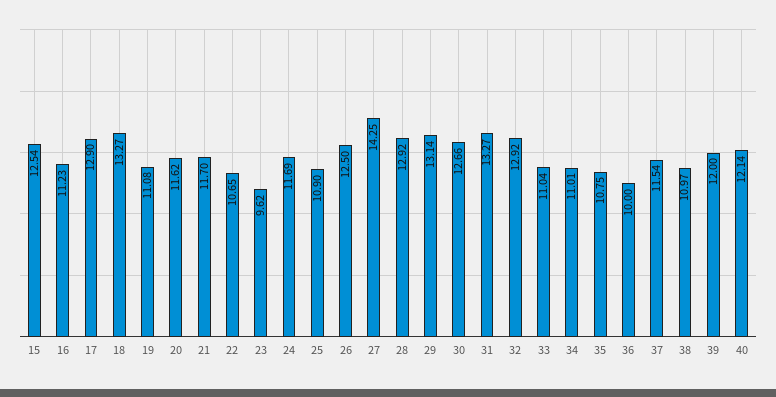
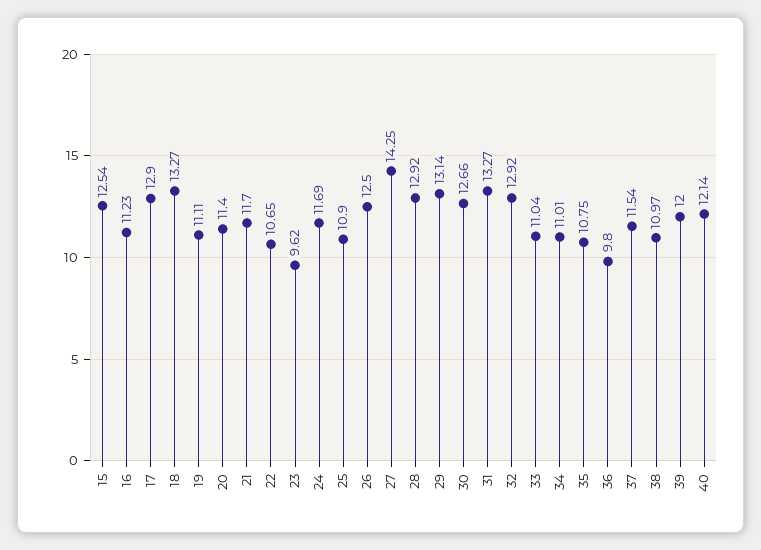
  {
    "15": 12.54,
    "16": 11.23,
    "17": 12.9,
    "18": 13.27,
-   "19": 11.08,
+   "19": 11.11,
-   "20": 11.62,
+   "20": 11.4,
    "21": 11.7,
    "22": 10.65,
    "23": 9.62,
    "24": 11.69,
    "25": 10.9,
    "26": 12.5,
    "27": 14.25,
    "28": 12.92,
    "29": 13.14,
    "30": 12.66,
    "31": 13.27,
    "32": 12.92,
    "33": 11.04,
    "34": 11.01,
    "35": 10.75,
-   "36": 10,
+   "36": 9.8,
    "37": 11.54,
    "38": 10.97,
    "39": 12,
    "40": 12.14
  }

